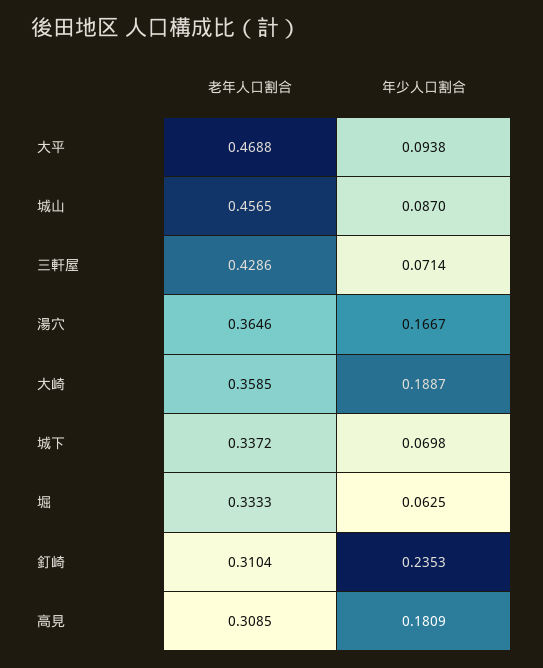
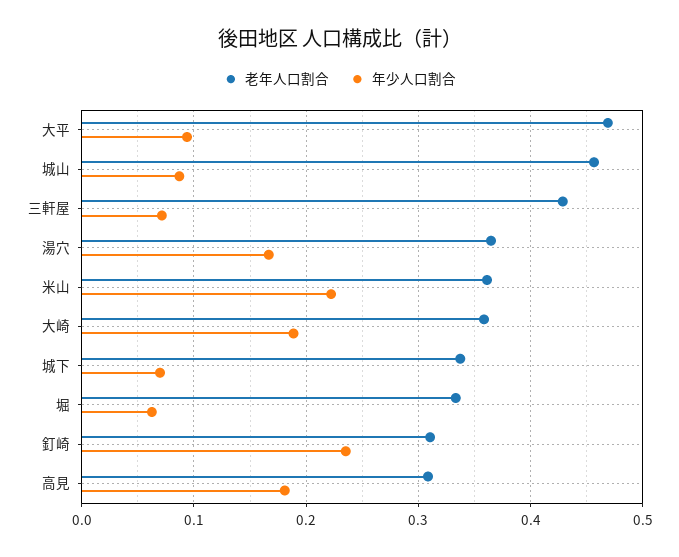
  {
    "老年人口割合": {
      "大平": 0.4688,
      "城山": 0.4565,
      "三軒屋": 0.4286,
      "湯穴": 0.3646,
      "大崎": 0.3585,
      "城下": 0.3372,
      "堀": 0.3333,
      "釘崎": 0.3104,
-     "高見": 0.3085
+     "高見": 0.3085,
+     "米山": 0.36
    },
    "年少人口割合": {
      "大平": 0.0938,
      "城山": 0.087,
      "三軒屋": 0.0714,
      "湯穴": 0.1667,
      "大崎": 0.1887,
      "城下": 0.0698,
      "堀": 0.0625,
      "釘崎": 0.2353,
-     "高見": 0.1809
+     "高見": 0.1809,
+     "米山": 0.22
    }
  }

